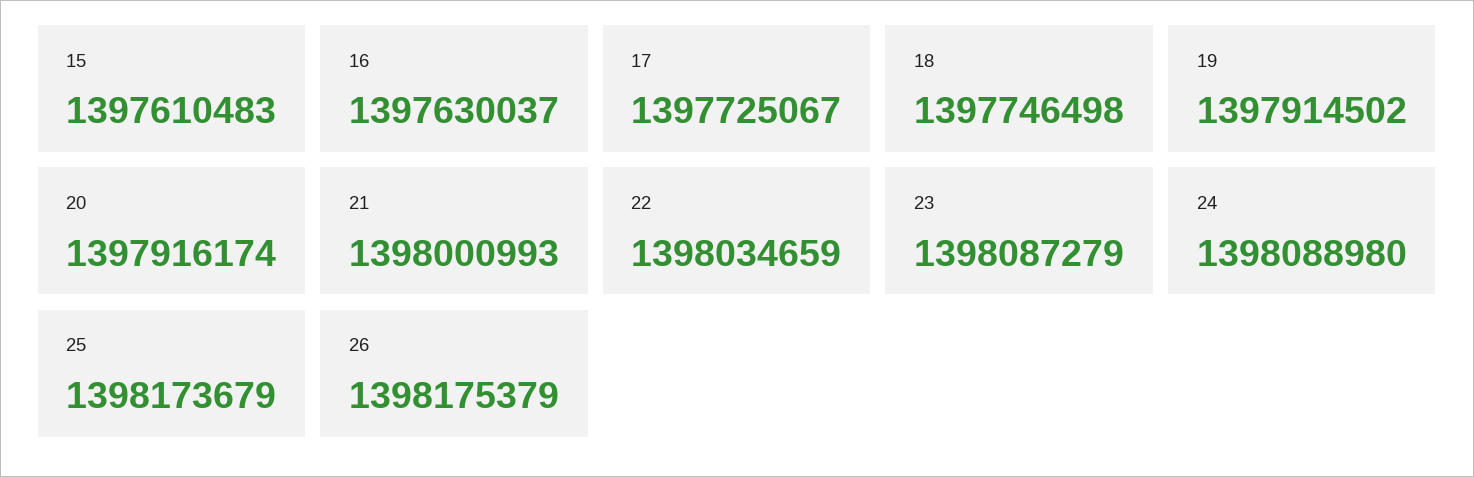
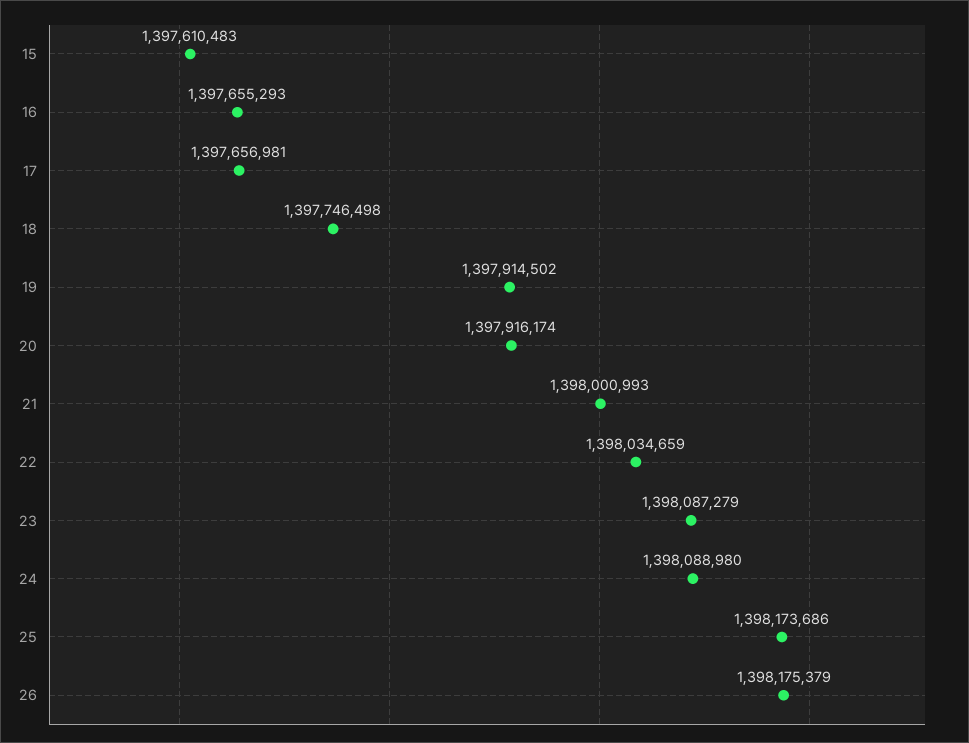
  {
    "15": 1397610483,
-   "16": 1397630037,
+   "16": 1397655293,
-   "17": 1397725067,
+   "17": 1397656981,
    "18": 1397746498,
    "19": 1397914502,
    "20": 1397916174,
    "21": 1398000993,
    "22": 1398034659,
    "23": 1398087279,
    "24": 1398088980,
-   "25": 1398173679,
+   "25": 1398173686,
    "26": 1398175379
  }

